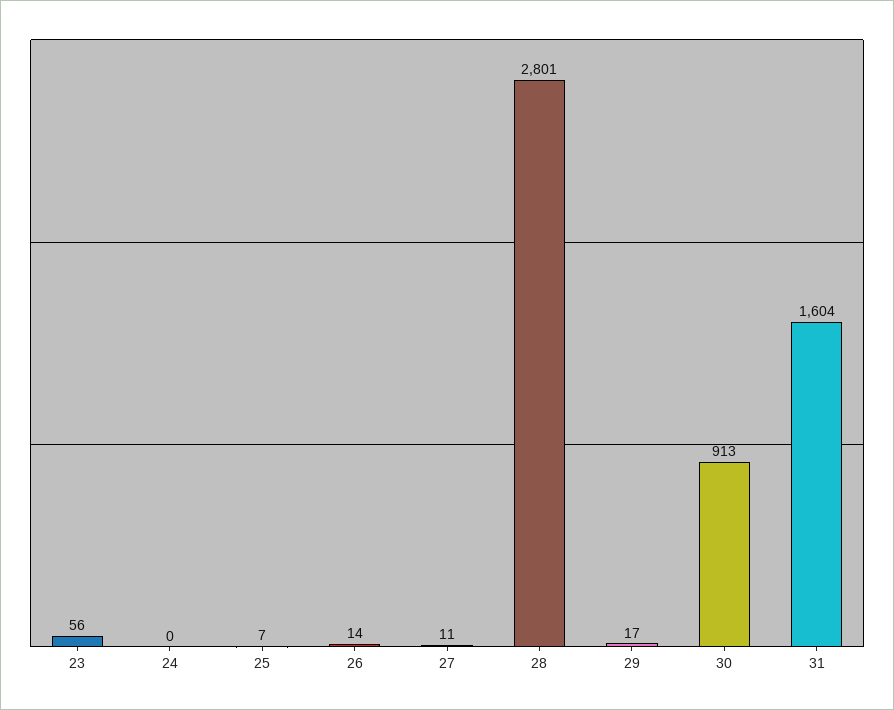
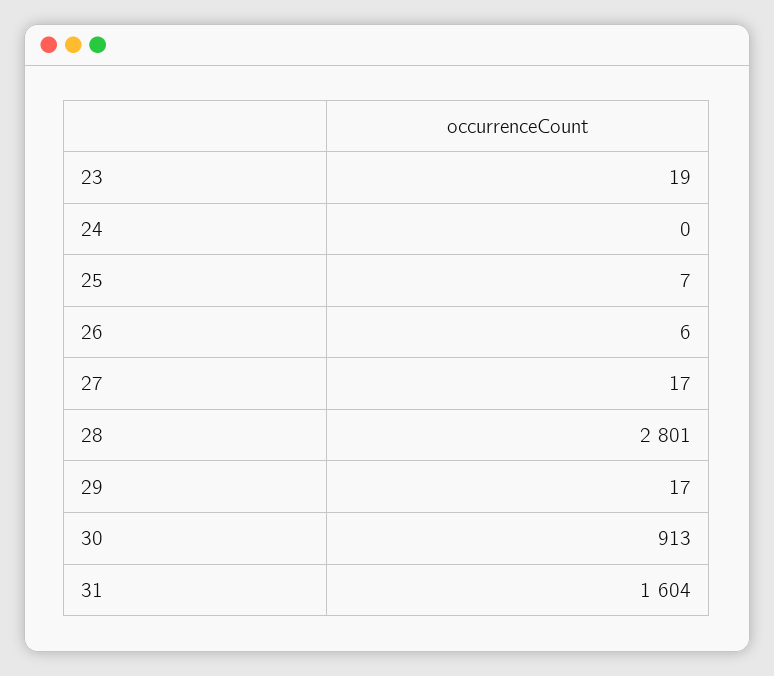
  {
-   "23": 56,
+   "23": 19,
    "24": 0,
    "25": 7,
-   "26": 14,
+   "26": 6,
-   "27": 11,
+   "27": 17,
    "28": 2801,
    "29": 17,
    "30": 913,
    "31": 1604
  }

